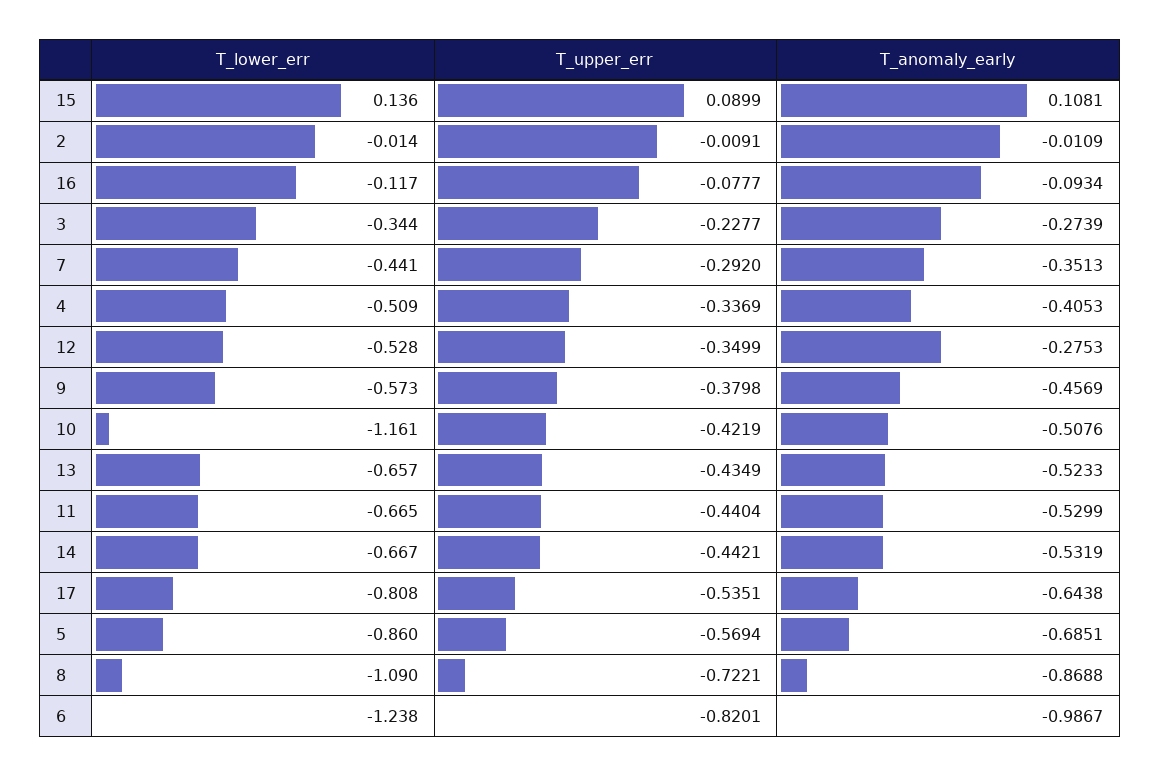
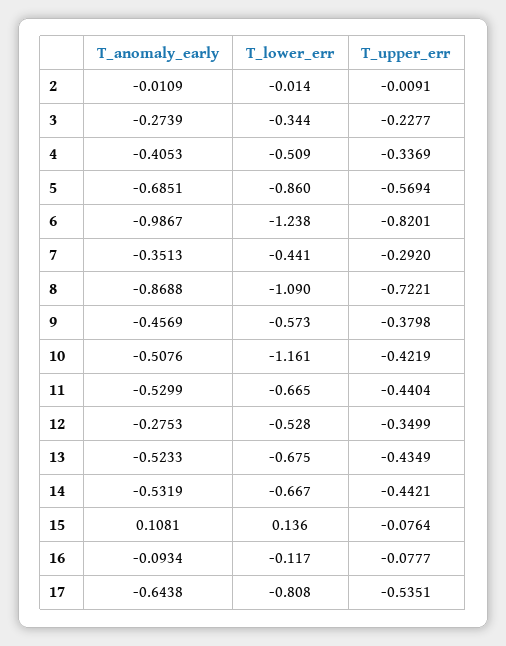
  {
    "T_lower_err": {
      "15": 0.136,
      "2": -0.014,
      "16": -0.117,
      "3": -0.344,
      "7": -0.441,
      "4": -0.509,
      "12": -0.528,
      "9": -0.573,
      "10": -1.161,
-     "13": -0.657,
+     "13": -0.675,
      "11": -0.665,
      "14": -0.667,
      "17": -0.808,
      "5": -0.86,
      "8": -1.09,
      "6": -1.238
    },
    "T_upper_err": {
-     "15": 0.0899,
+     "15": -0.0764,
      "2": -0.0091,
      "16": -0.0777,
      "3": -0.2277,
      "7": -0.292,
      "4": -0.3369,
      "12": -0.3499,
      "9": -0.3798,
      "10": -0.4219,
      "13": -0.4349,
      "11": -0.4404,
      "14": -0.4421,
      "17": -0.5351,
      "5": -0.5694,
      "8": -0.7221,
      "6": -0.8201
    },
    "T_anomaly_early": {
      "15": 0.1081,
      "2": -0.0109,
      "16": -0.0934,
      "3": -0.2739,
      "7": -0.3513,
      "4": -0.4053,
      "12": -0.2753,
      "9": -0.4569,
      "10": -0.5076,
      "13": -0.5233,
      "11": -0.5299,
      "14": -0.5319,
      "17": -0.6438,
      "5": -0.6851,
      "8": -0.8688,
      "6": -0.9867
    }
  }

